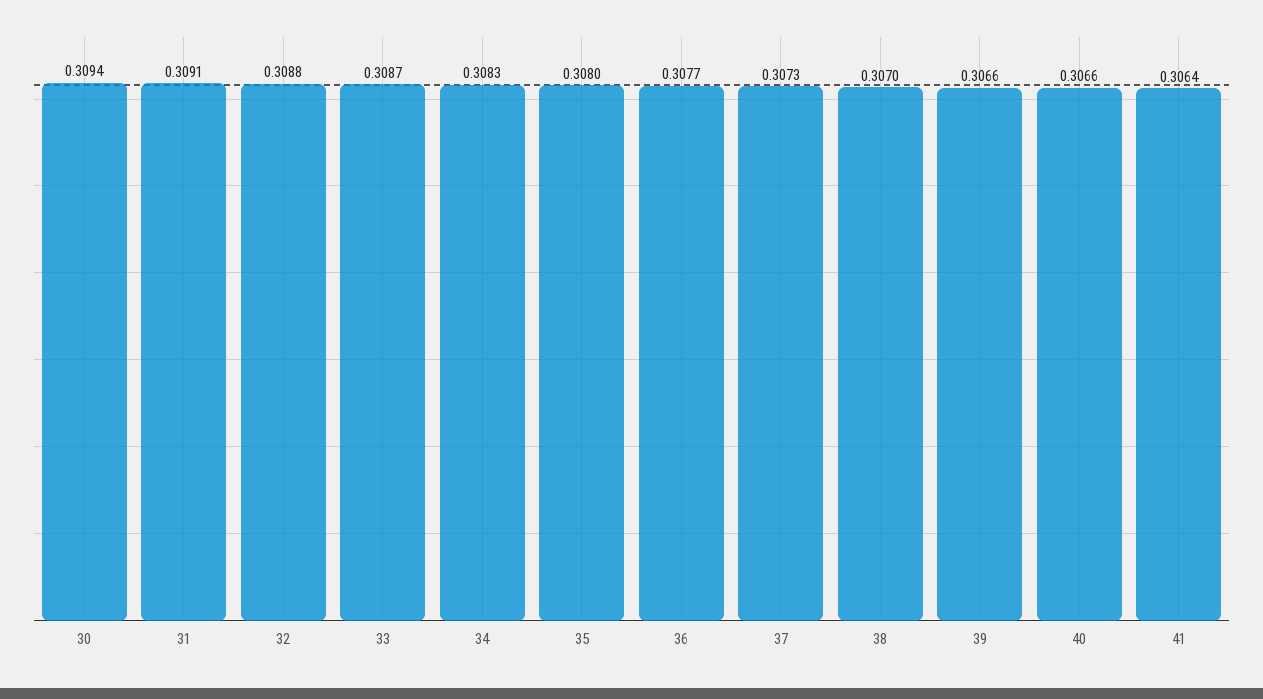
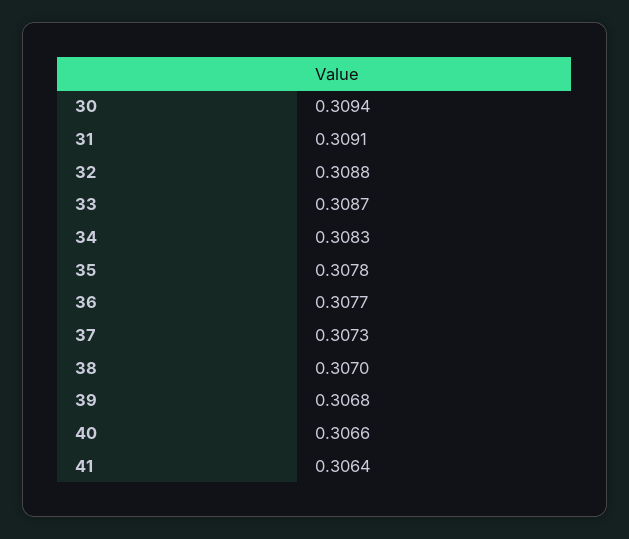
  {
    "30": 0.3094,
    "31": 0.3091,
    "32": 0.3088,
    "33": 0.3087,
    "34": 0.3083,
-   "35": 0.308,
+   "35": 0.3078,
    "36": 0.3077,
    "37": 0.3073,
    "38": 0.307,
-   "39": 0.3066,
+   "39": 0.3068,
    "40": 0.3066,
    "41": 0.3064
  }

